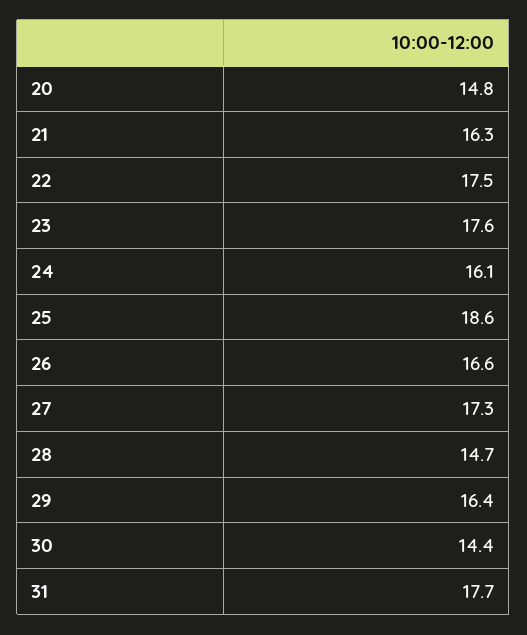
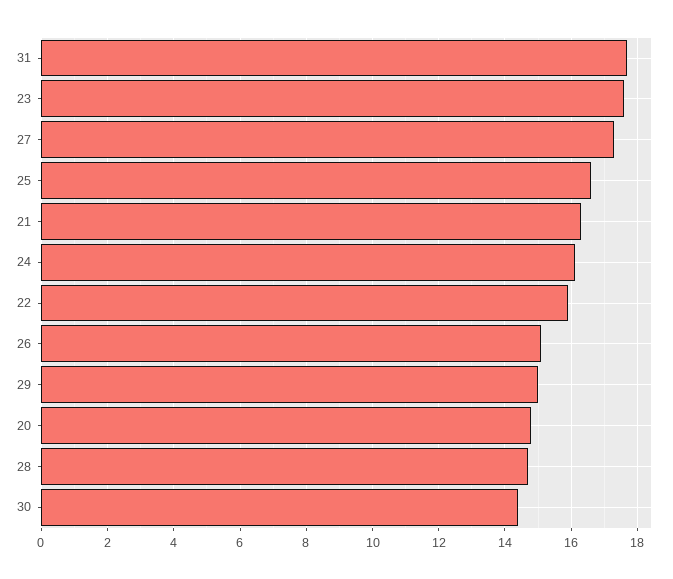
  {
    "20": 14.8,
    "21": 16.3,
-   "22": 17.5,
+   "22": 16,
    "23": 17.6,
    "24": 16.1,
-   "25": 18.6,
+   "25": 16.5,
-   "26": 16.6,
+   "26": 15,
    "27": 17.3,
    "28": 14.7,
-   "29": 16.4,
+   "29": 15,
    "30": 14.4,
    "31": 17.7
  }

